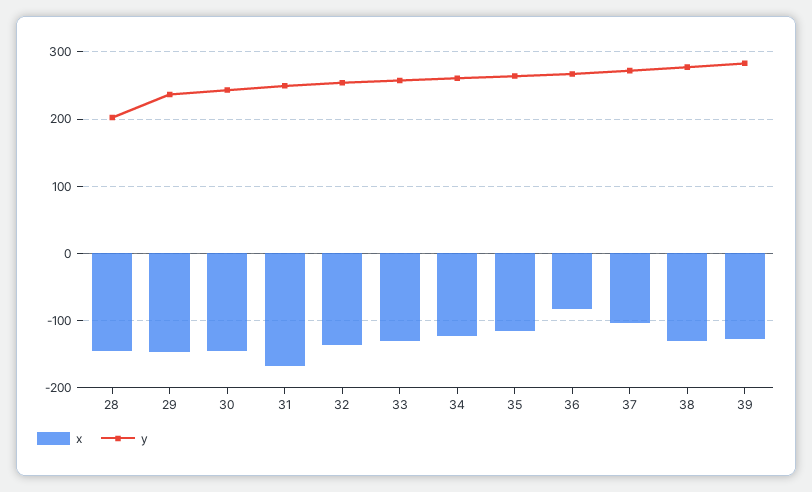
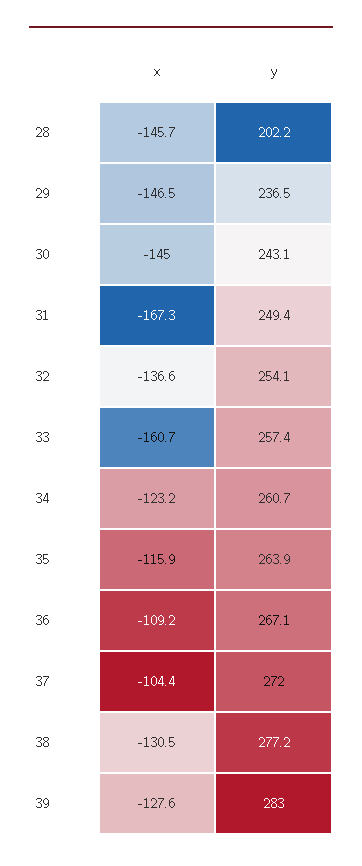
  {
    "x": {
      "28": -145.7,
      "29": -146.5,
      "30": -145,
      "31": -167.3,
      "32": -136.6,
-     "33": -130,
+     "33": -160.7,
      "34": -123.2,
      "35": -115.9,
-     "36": -80,
+     "36": -109.2,
      "37": -104.4,
      "38": -130.5,
      "39": -127.6
    },
    "y": {
      "28": 202.2,
      "29": 236.5,
      "30": 243.1,
      "31": 249.4,
      "32": 254.1,
      "33": 257.4,
      "34": 260.7,
      "35": 263.9,
      "36": 267.1,
      "37": 272,
      "38": 277.2,
      "39": 283
    }
  }

